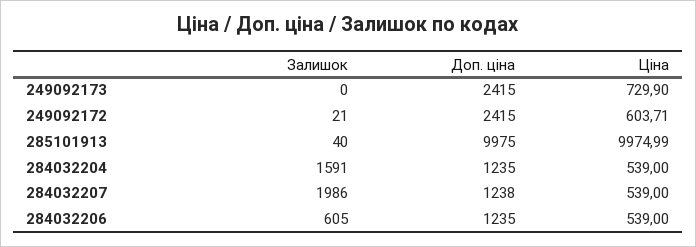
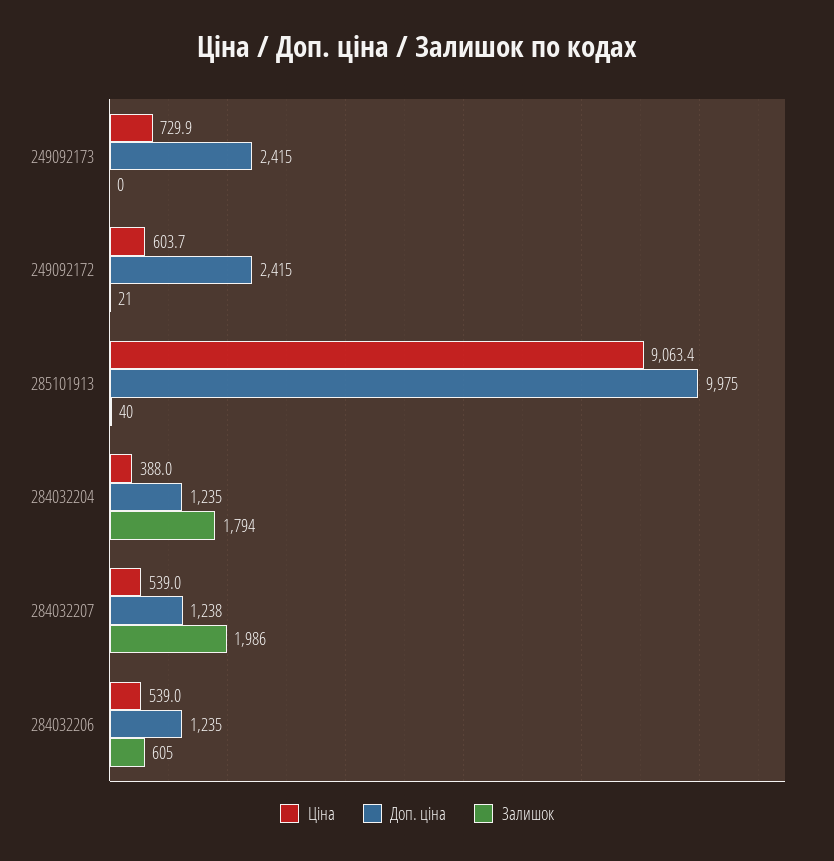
  {
    "Залишок": {
      "249092173": 0,
      "249092172": 21,
      "285101913": 40,
-     "284032204": 1591,
+     "284032204": 1794,
      "284032207": 1986,
      "284032206": 605
    },
    "Доп. ціна": {
      "249092173": 2415,
      "249092172": 2415,
      "285101913": 9975,
      "284032204": 1235,
      "284032207": 1238,
      "284032206": 1235
    },
    "Ціна": {
      "249092173": 729.9,
      "249092172": 603.71,
-     "285101913": 9974.99,
+     "285101913": 9063.4,
-     "284032204": 539,
+     "284032204": 388,
      "284032207": 539,
      "284032206": 539
    }
  }

